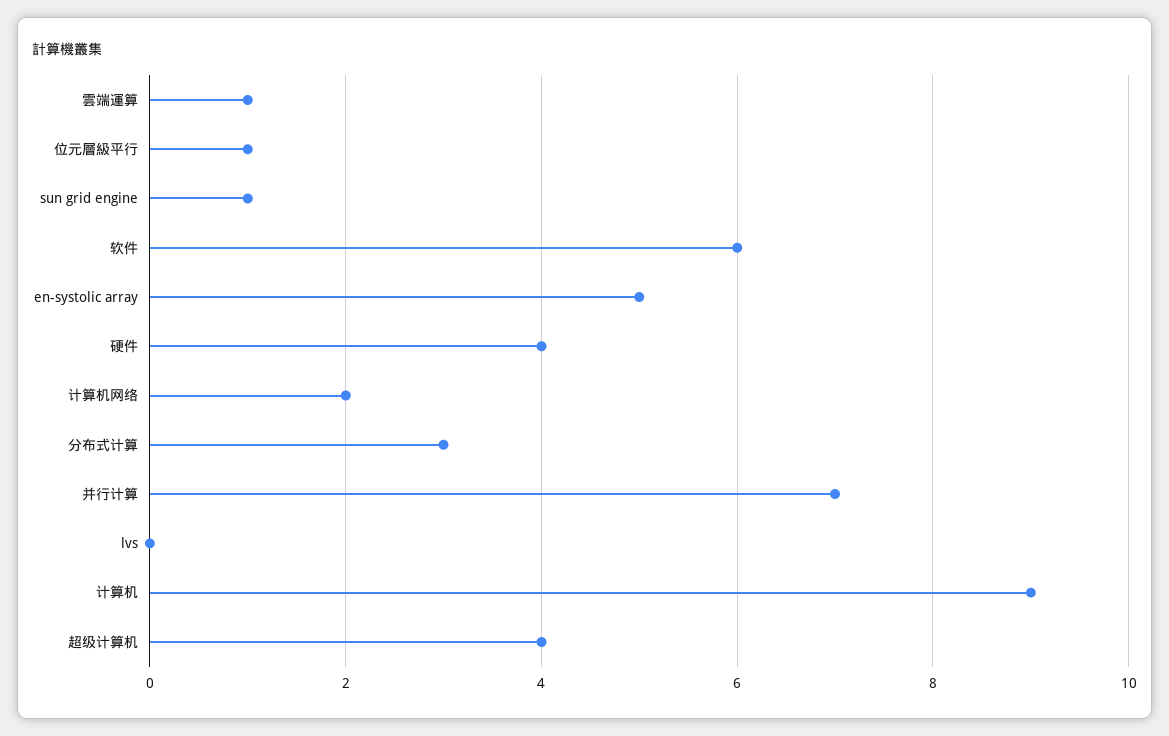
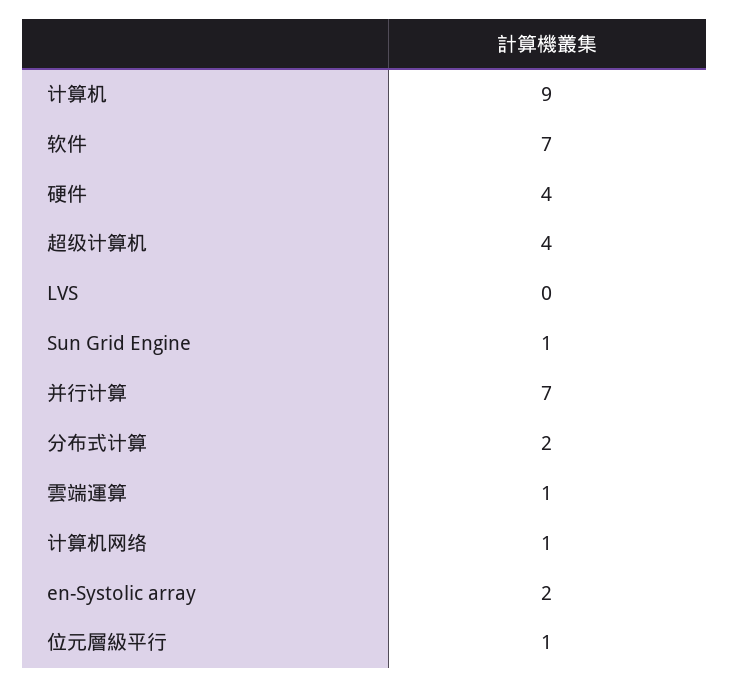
  {
    "雲端運算": 1,
    "位元層級平行": 1,
    "sun grid engine": 1,
-   "软件": 6,
+   "软件": 7,
-   "en-systolic array": 5,
+   "en-systolic array": 2,
    "硬件": 4,
-   "计算机网络": 2,
+   "计算机网络": 1,
-   "分布式计算": 3,
+   "分布式计算": 2,
    "并行计算": 7,
    "lvs": 0,
    "计算机": 9,
    "超级计算机": 4
  }

